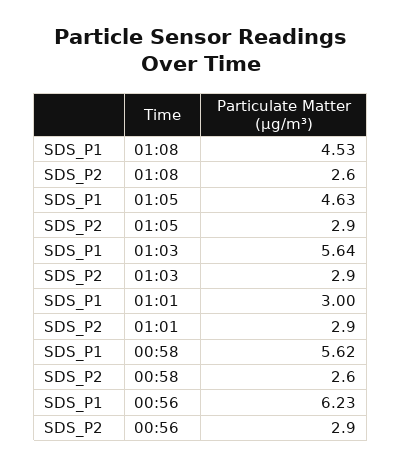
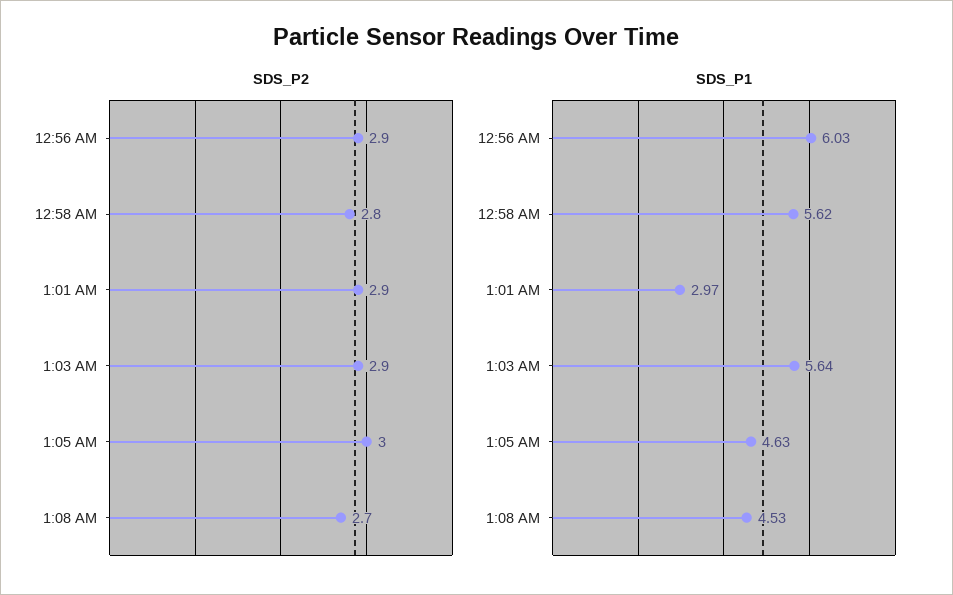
  {
    "SDS_P1": {
      "01:08": 4.53,
      "01:05": 4.63,
      "01:03": 5.64,
-     "01:01": 3,
+     "01:01": 2.97,
      "00:58": 5.62,
-     "00:56": 6.23
+     "00:56": 6.03
    },
    "SDS_P2": {
-     "01:08": 2.6,
+     "01:08": 2.7,
-     "01:05": 2.9,
+     "01:05": 3,
      "01:03": 2.9,
      "01:01": 2.9,
-     "00:58": 2.6,
+     "00:58": 2.8,
      "00:56": 2.9
    }
  }

